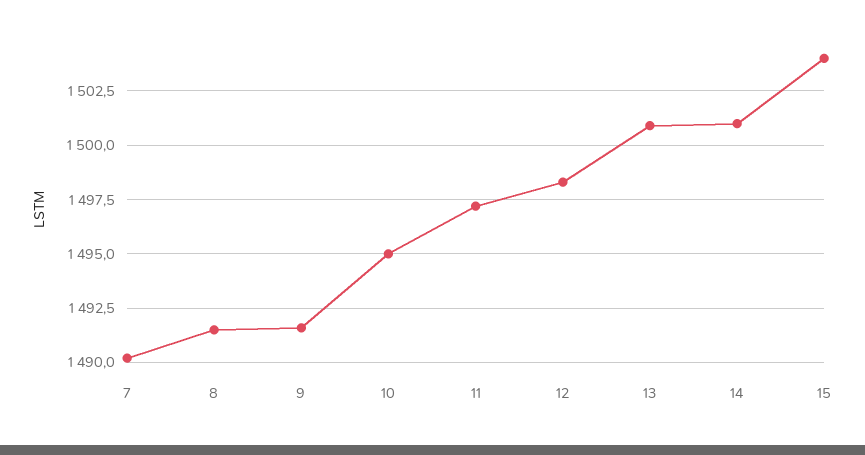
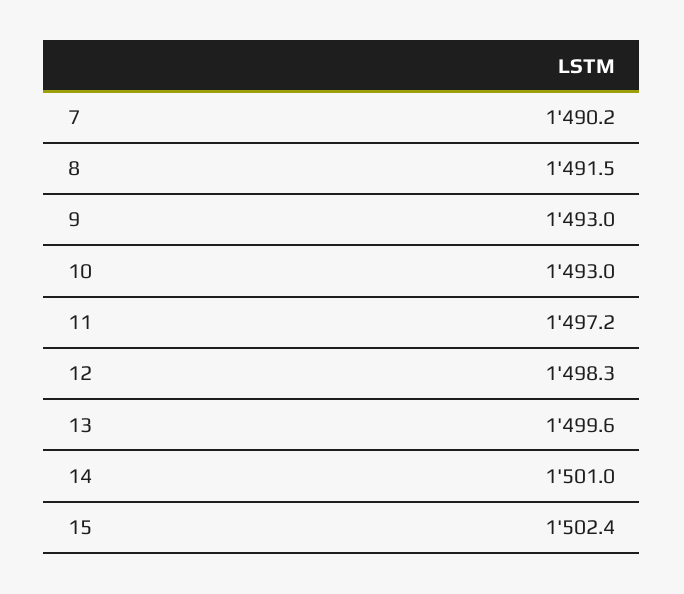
  {
    "7": 1490.2,
    "8": 1491.5,
-   "9": 1491.5,
+   "9": 1493,
-   "10": 1495,
+   "10": 1493,
    "11": 1497.2,
    "12": 1498.3,
-   "13": 1501,
+   "13": 1499.6,
    "14": 1501,
-   "15": 1504
+   "15": 1502.4
  }

